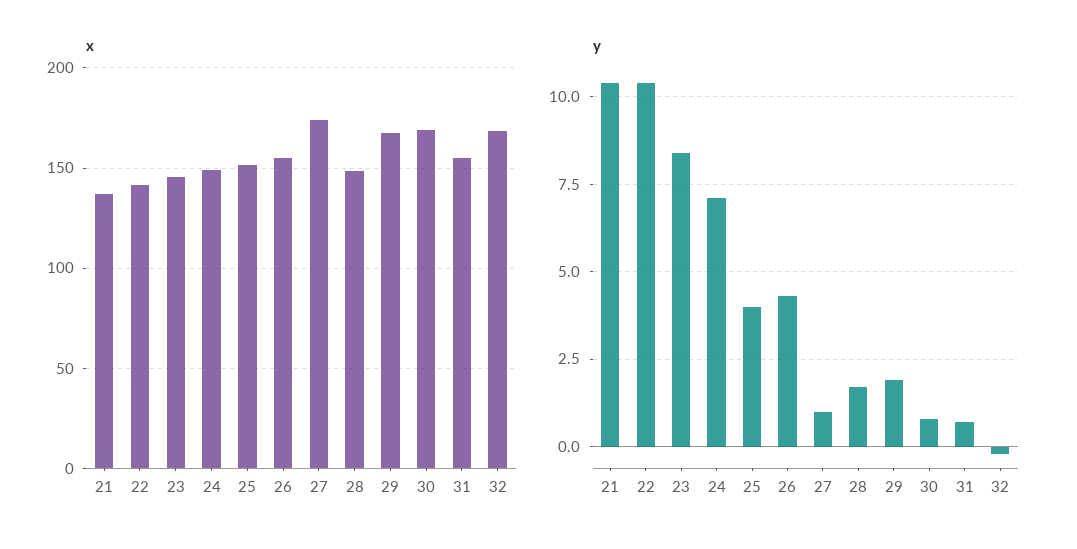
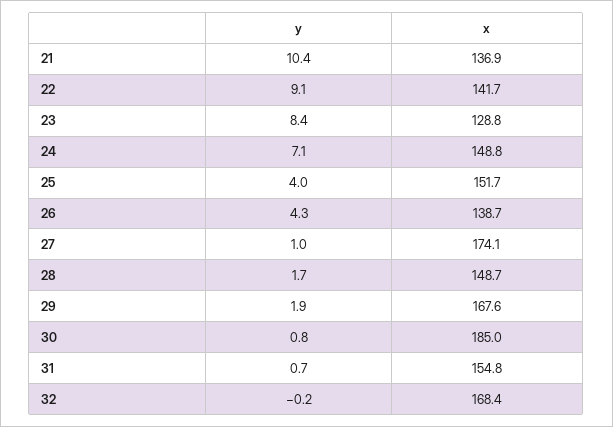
  {
    "x": {
      "21": 136.9,
      "22": 141.7,
-     "23": 145,
+     "23": 128.8,
      "24": 148.8,
      "25": 151.7,
-     "26": 155,
+     "26": 138.7,
      "27": 174.1,
      "28": 148.7,
      "29": 167.6,
-     "30": 170,
+     "30": 185,
      "31": 154.8,
      "32": 168.4
    },
    "y": {
      "21": 10.4,
-     "22": 10.5,
+     "22": 9.1,
      "23": 8.4,
      "24": 7.1,
      "25": 4,
      "26": 4.3,
      "27": 1,
      "28": 1.7,
      "29": 1.9,
      "30": 0.8,
      "31": 0.7,
      "32": -0.2
    }
  }

